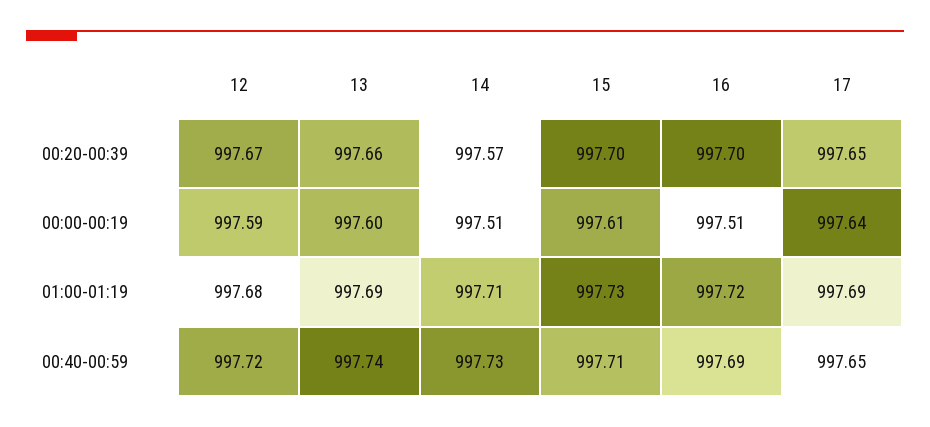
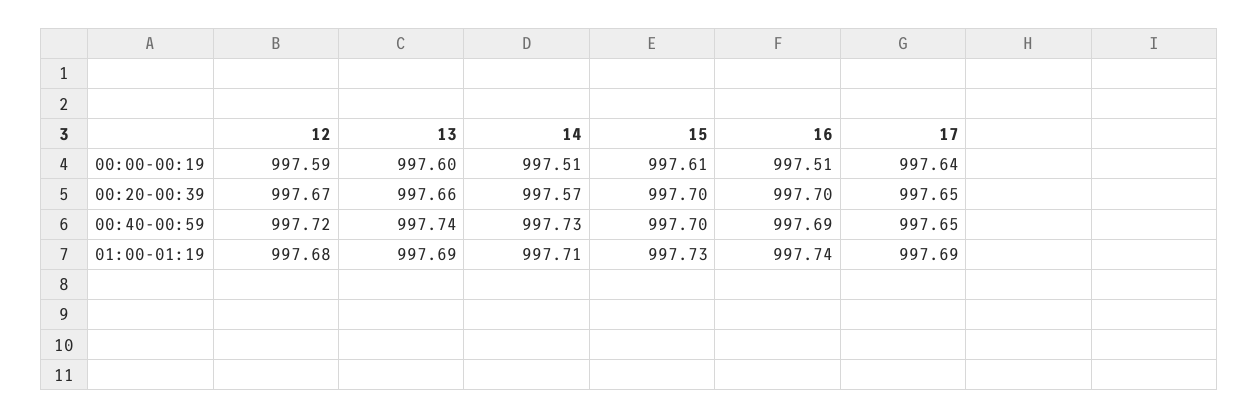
  {
    "12": {
      "00:20-00:39": 997.67,
      "00:00-00:19": 997.59,
      "01:00-01:19": 997.68,
      "00:40-00:59": 997.72
    },
    "13": {
      "00:20-00:39": 997.66,
      "00:00-00:19": 997.6,
      "01:00-01:19": 997.69,
      "00:40-00:59": 997.74
    },
    "14": {
      "00:20-00:39": 997.57,
      "00:00-00:19": 997.51,
      "01:00-01:19": 997.71,
      "00:40-00:59": 997.73
    },
    "15": {
      "00:20-00:39": 997.7,
      "00:00-00:19": 997.61,
      "01:00-01:19": 997.73,
-     "00:40-00:59": 997.71
+     "00:40-00:59": 997.7
    },
    "16": {
      "00:20-00:39": 997.7,
      "00:00-00:19": 997.51,
-     "01:00-01:19": 997.72,
+     "01:00-01:19": 997.74,
      "00:40-00:59": 997.69
    },
    "17": {
      "00:20-00:39": 997.65,
      "00:00-00:19": 997.64,
      "01:00-01:19": 997.69,
      "00:40-00:59": 997.65
    }
  }

